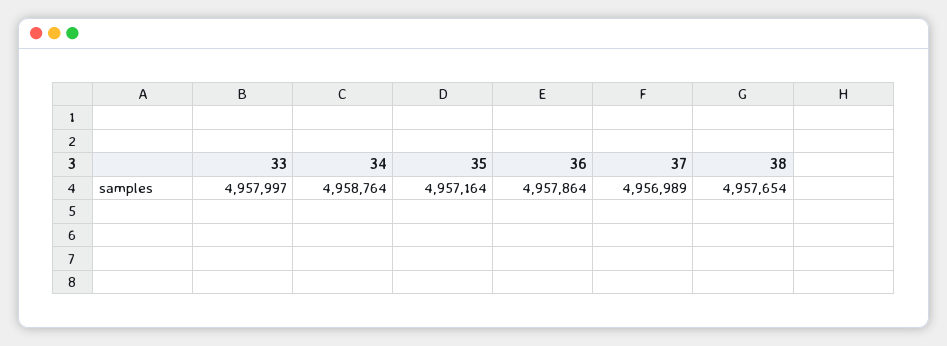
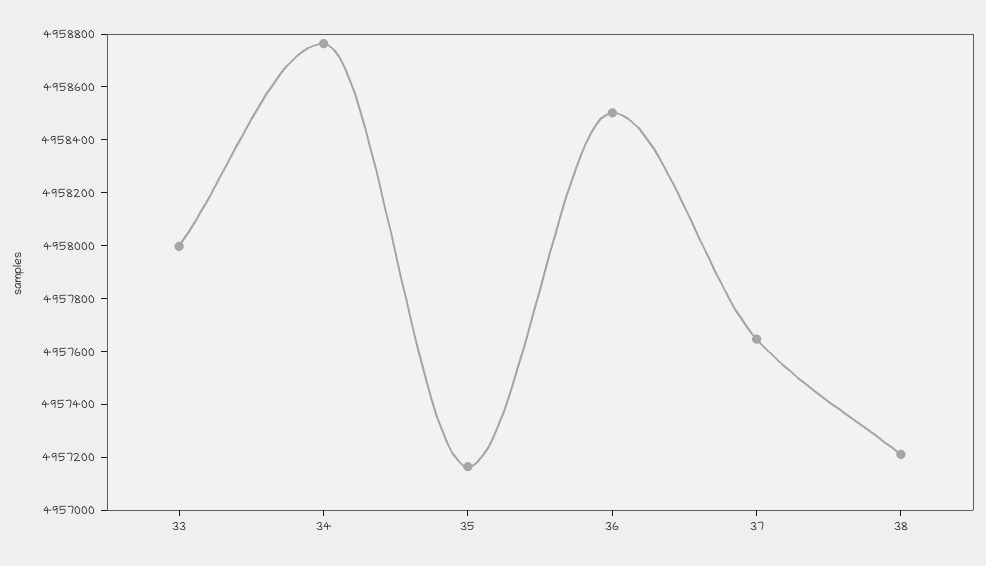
  {
    "33": 4957997,
    "34": 4958764,
    "35": 4957164,
-   "36": 4957864,
+   "36": 4958500,
-   "37": 4956989,
+   "37": 4957650,
-   "38": 4957654
+   "38": 4957200
  }

